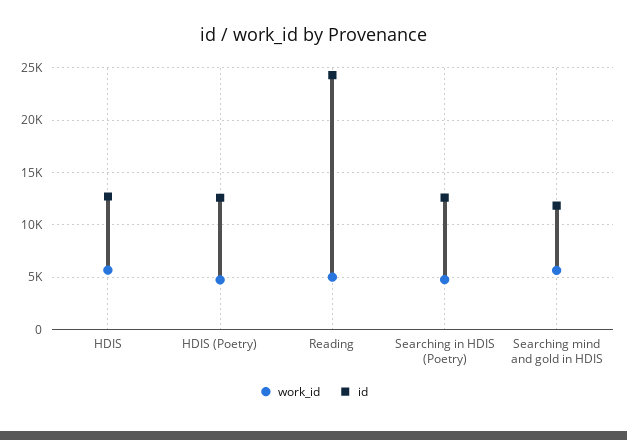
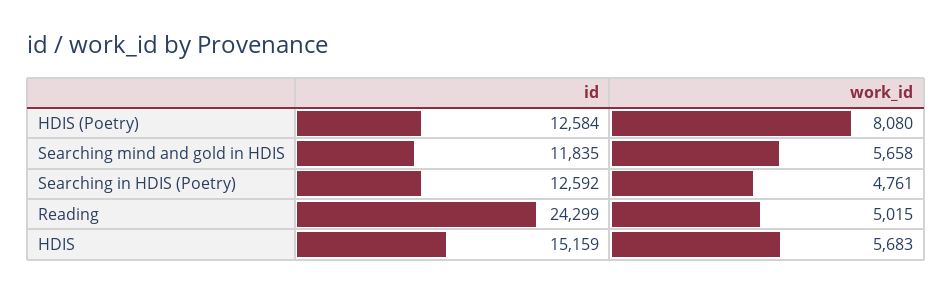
  {
    "work_id": {
      "HDIS": 5683,
-     "HDIS (Poetry)": 5000,
+     "HDIS (Poetry)": 8080,
      "Reading": 5015,
      "Searching in HDIS (Poetry)": 4761,
      "Searching mind and gold in HDIS": 5658
    },
    "id": {
-     "HDIS": 13000,
+     "HDIS": 15159,
      "HDIS (Poetry)": 12584,
      "Reading": 24299,
      "Searching in HDIS (Poetry)": 12592,
      "Searching mind and gold in HDIS": 11835
    }
  }

